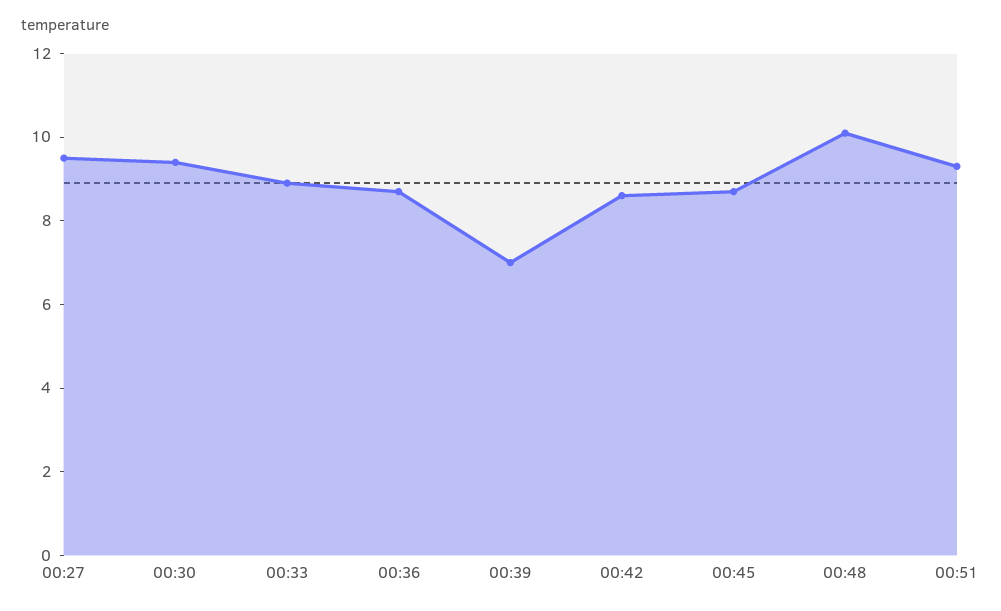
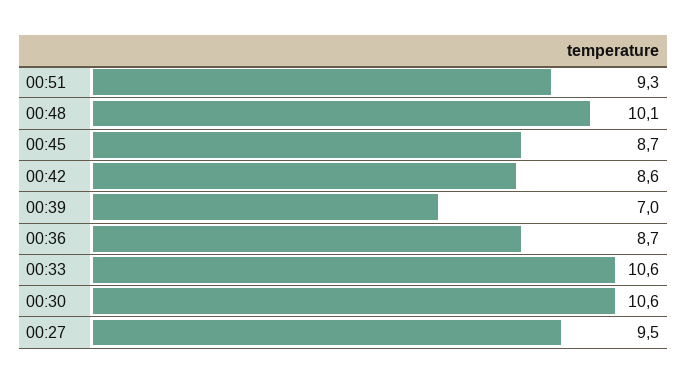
  {
    "00:27": 9.5,
-   "00:30": 9.5,
+   "00:30": 10.6,
-   "00:33": 9,
+   "00:33": 10.6,
    "00:36": 8.7,
    "00:39": 7,
    "00:42": 8.6,
    "00:45": 8.7,
    "00:48": 10.1,
    "00:51": 9.3
  }

